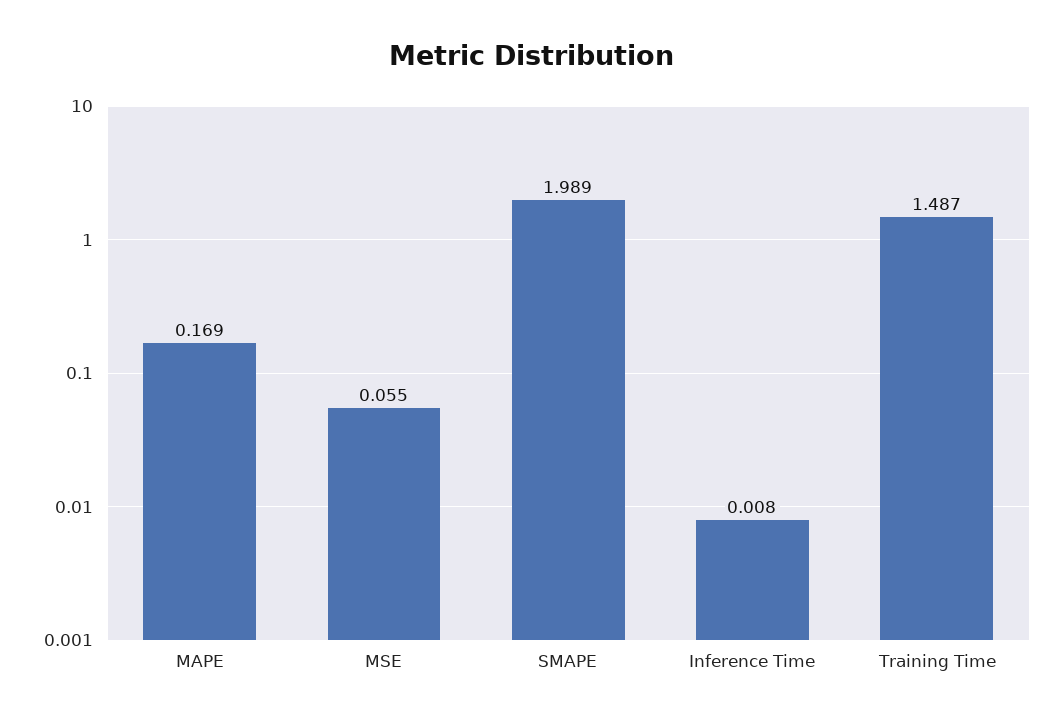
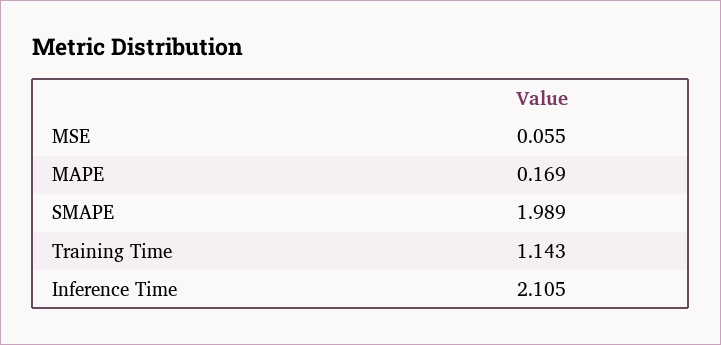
  {
    "MAPE": 0.169,
    "MSE": 0.055,
    "SMAPE": 1.989,
-   "Inference Time": 0.008,
+   "Inference Time": 2.105,
-   "Training Time": 1.487
+   "Training Time": 1.143
  }

